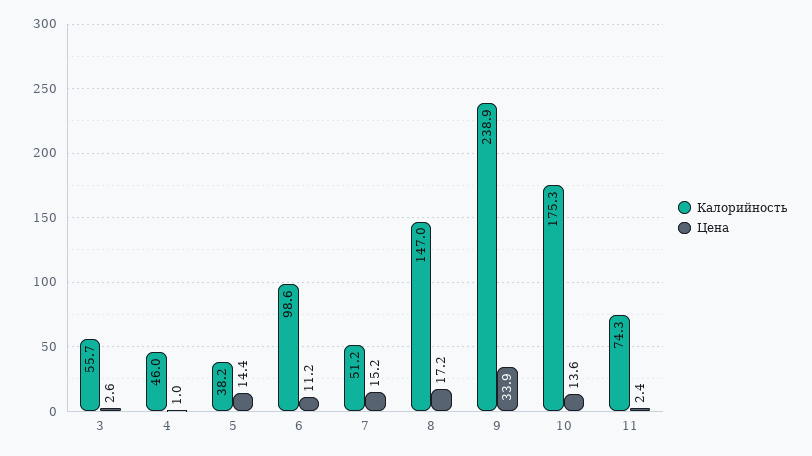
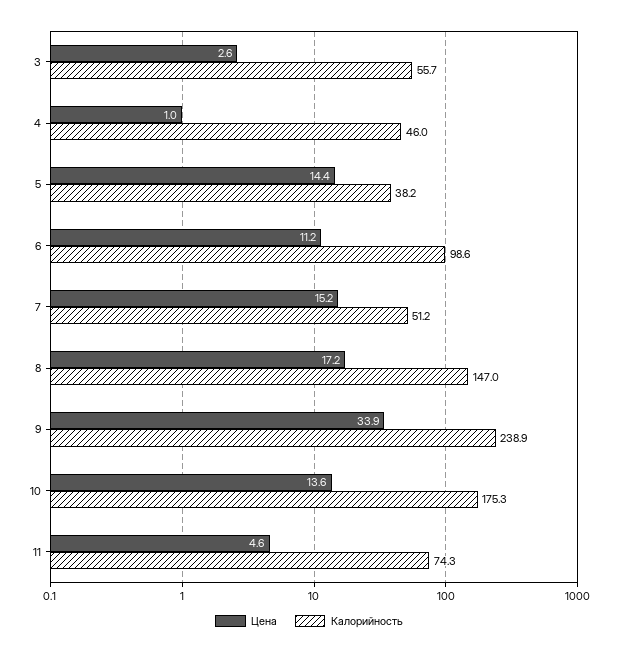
  {
    "Калорийность": {
      "3": 55.7,
      "4": 46,
      "5": 38.2,
      "6": 98.6,
      "7": 51.2,
      "8": 147,
      "9": 238.9,
      "10": 175.3,
      "11": 74.3
    },
    "Цена": {
      "3": 2.6,
      "4": 1,
      "5": 14.4,
      "6": 11.2,
      "7": 15.2,
      "8": 17.2,
      "9": 33.9,
      "10": 13.6,
-     "11": 2.4
+     "11": 4.6
    }
  }

